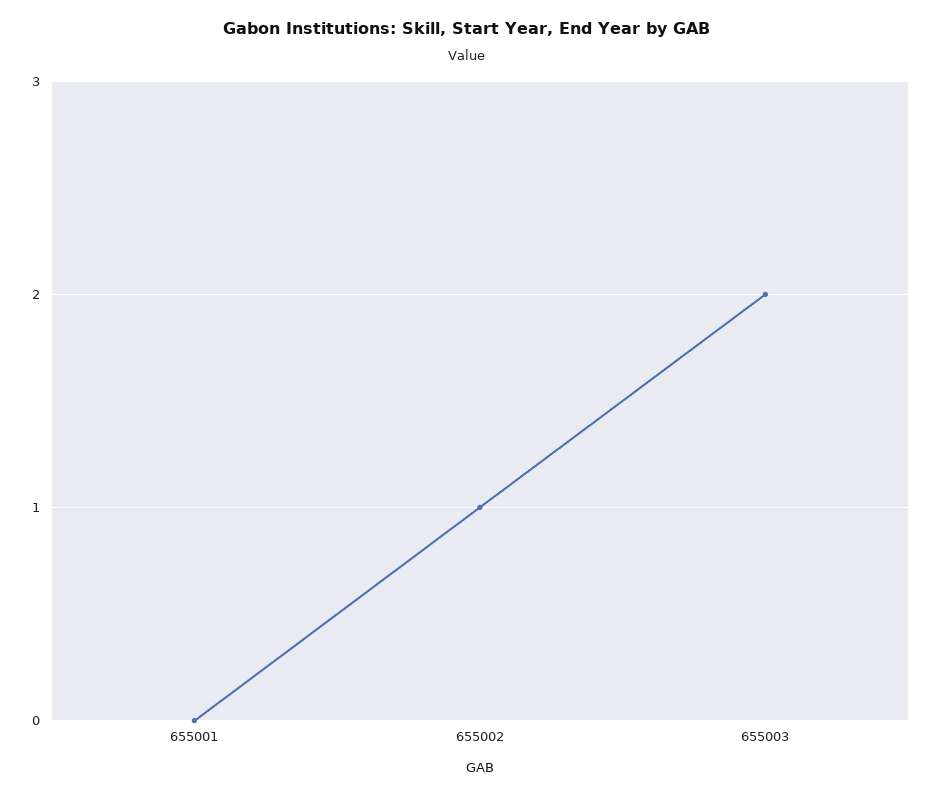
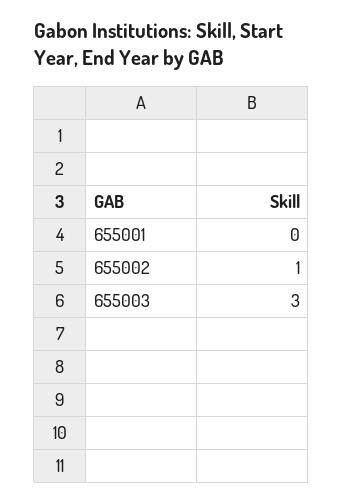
  {
    "655001": 0,
    "655002": 1,
-   "655003": 2
+   "655003": 3
  }

